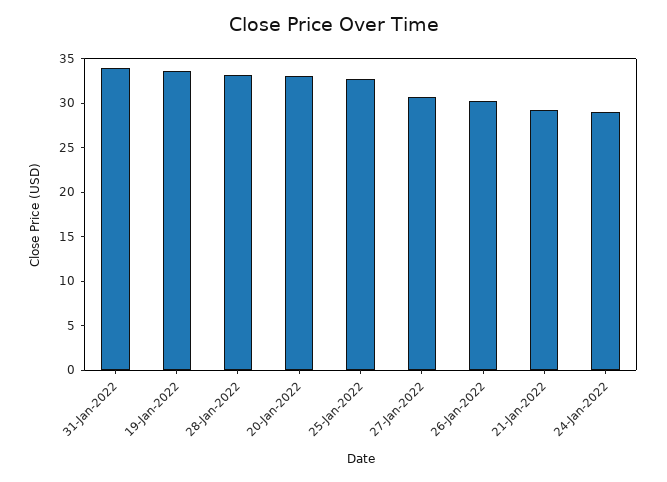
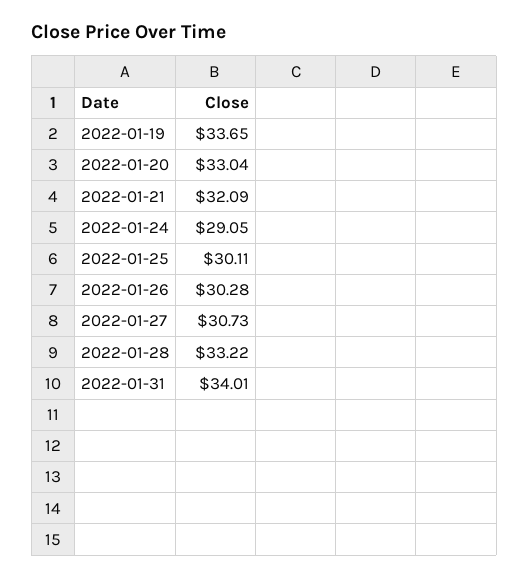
  {
    "31-Jan-2022": 34.01,
    "19-Jan-2022": 33.65,
    "28-Jan-2022": 33.22,
    "20-Jan-2022": 33.04,
-   "25-Jan-2022": 33,
+   "25-Jan-2022": 30.11,
    "27-Jan-2022": 30.73,
    "26-Jan-2022": 30.28,
-   "21-Jan-2022": 29,
+   "21-Jan-2022": 32.09,
    "24-Jan-2022": 29.05
  }

